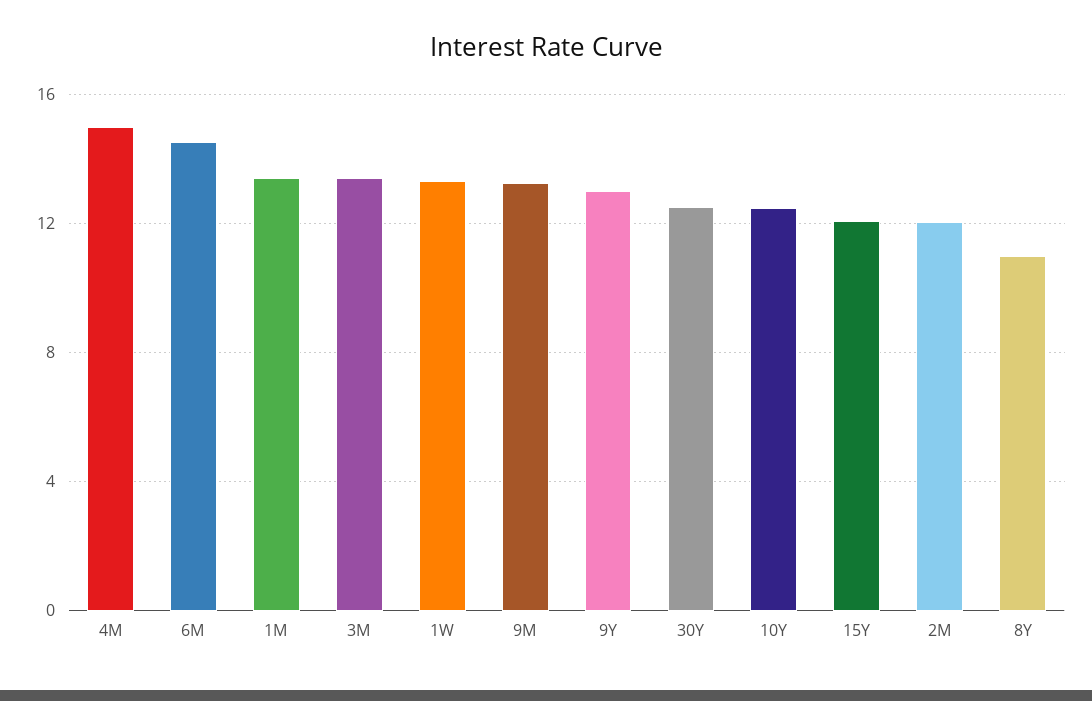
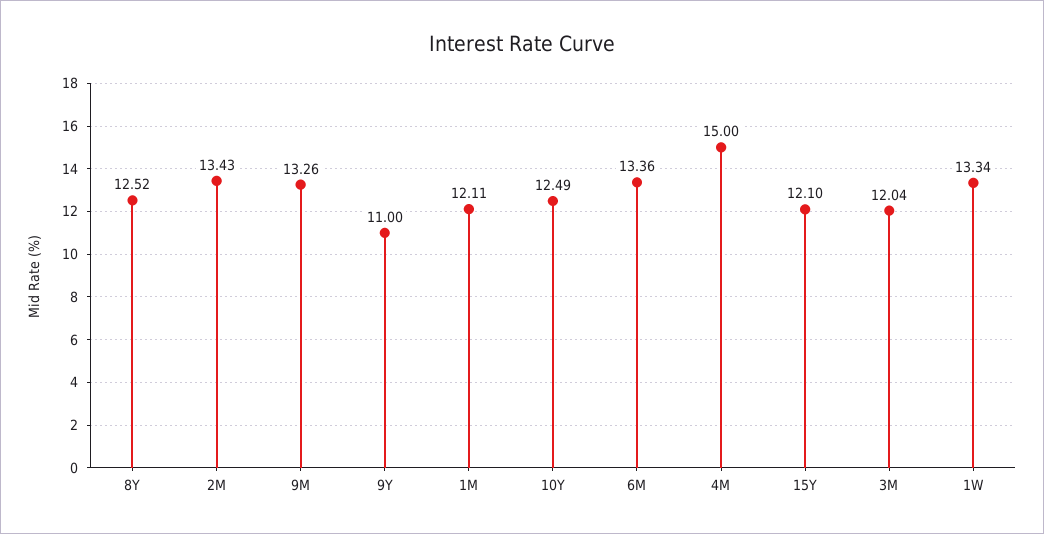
  {
    "4M": 15,
-   "6M": 14.5,
+   "6M": 13.36,
-   "1M": 13.5,
+   "1M": 12.11,
-   "3M": 13.5,
+   "3M": 12.04,
    "1W": 13.34,
    "9M": 13.26,
-   "9Y": 13,
+   "9Y": 11,
-   "30Y": 12.5,
    "10Y": 12.49,
    "15Y": 12.1,
-   "2M": 12,
+   "2M": 13.43,
-   "8Y": 11
+   "8Y": 12.52
  }

